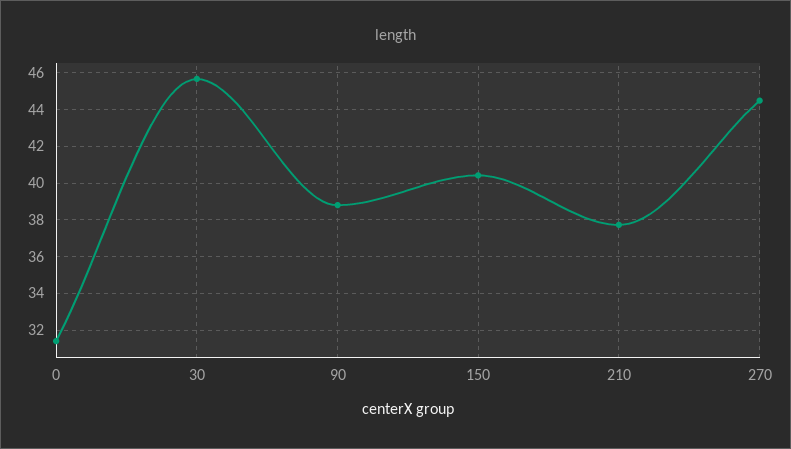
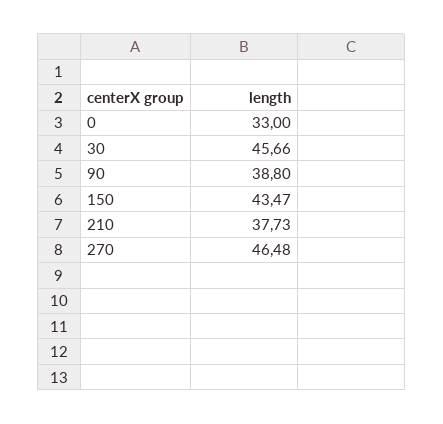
  {
-   "0": 31.5,
+   "0": 33,
    "30": 45.66,
    "90": 38.8,
-   "150": 40.5,
+   "150": 43.47,
    "210": 37.73,
-   "270": 44.5
+   "270": 46.48
  }

